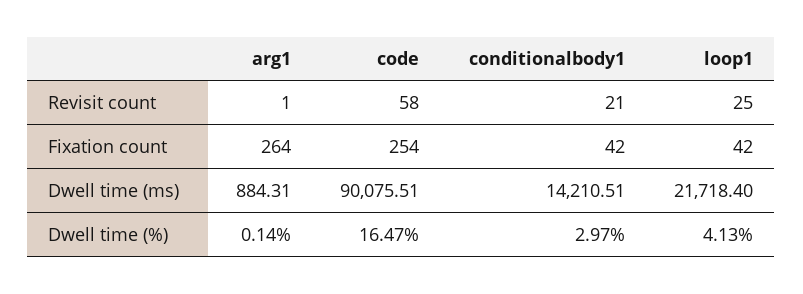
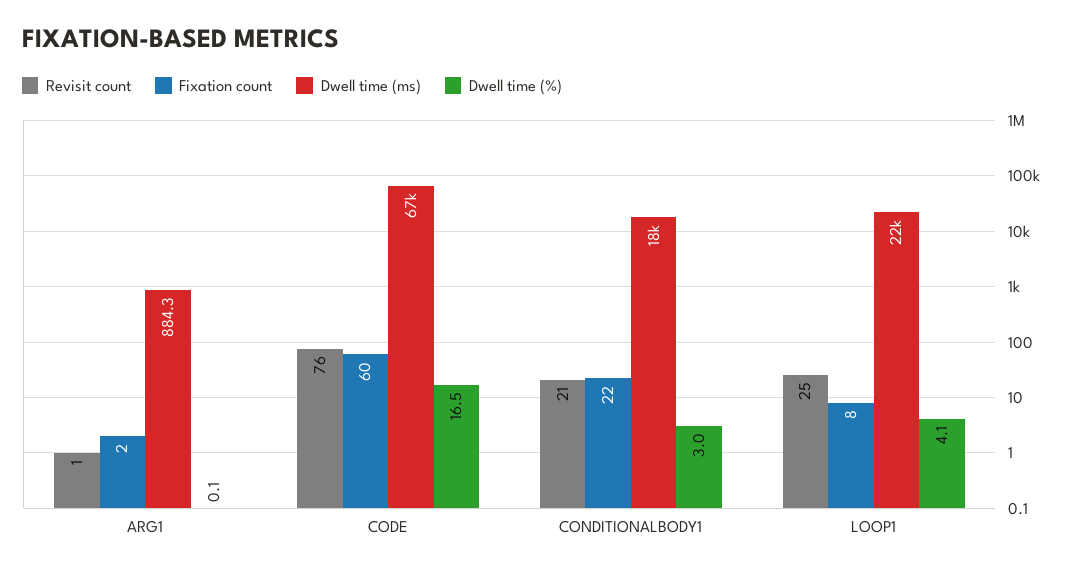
  {
    "Revisit count": {
      "arg1": 1,
-     "code": 58,
+     "code": 76,
      "conditionalbody1": 21,
      "loop1": 25
    },
    "Fixation count": {
-     "arg1": 264,
+     "arg1": 2,
-     "code": 254,
+     "code": 60,
-     "conditionalbody1": 42,
+     "conditionalbody1": 22,
-     "loop1": 42
+     "loop1": 8
    },
    "Dwell time (ms)": {
      "arg1": 884.31,
-     "code": 90075.51,
+     "code": 67000,
-     "conditionalbody1": 14210.51,
+     "conditionalbody1": 18000,
      "loop1": 21718.4
    },
    "Dwell time (%)": {
      "arg1": 0.14,
      "code": 16.47,
      "conditionalbody1": 2.97,
      "loop1": 4.13
    }
  }

